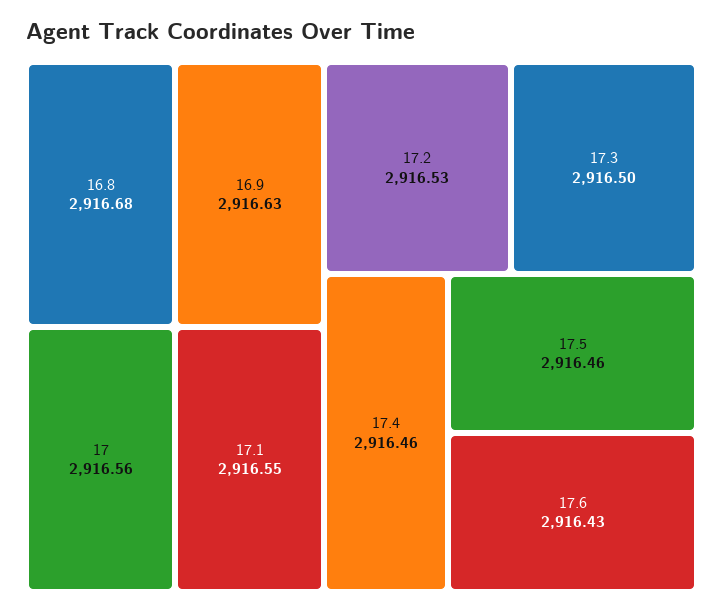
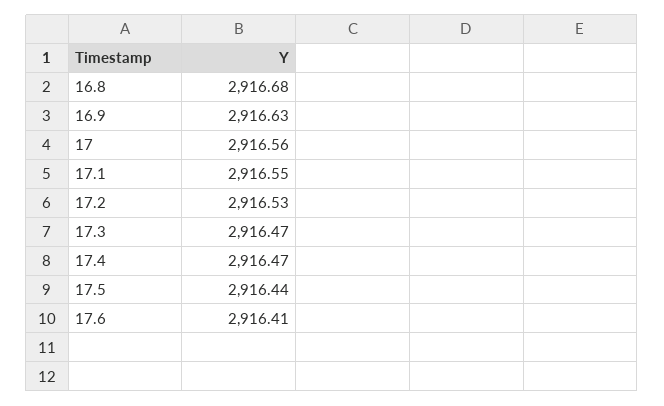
  {
    "16.8": 2916.68,
    "16.9": 2916.63,
    "17": 2916.56,
    "17.1": 2916.55,
    "17.2": 2916.53,
-   "17.3": 2916.5,
+   "17.3": 2916.47,
-   "17.4": 2916.46,
+   "17.4": 2916.47,
-   "17.5": 2916.46,
+   "17.5": 2916.44,
-   "17.6": 2916.43
+   "17.6": 2916.41
  }

